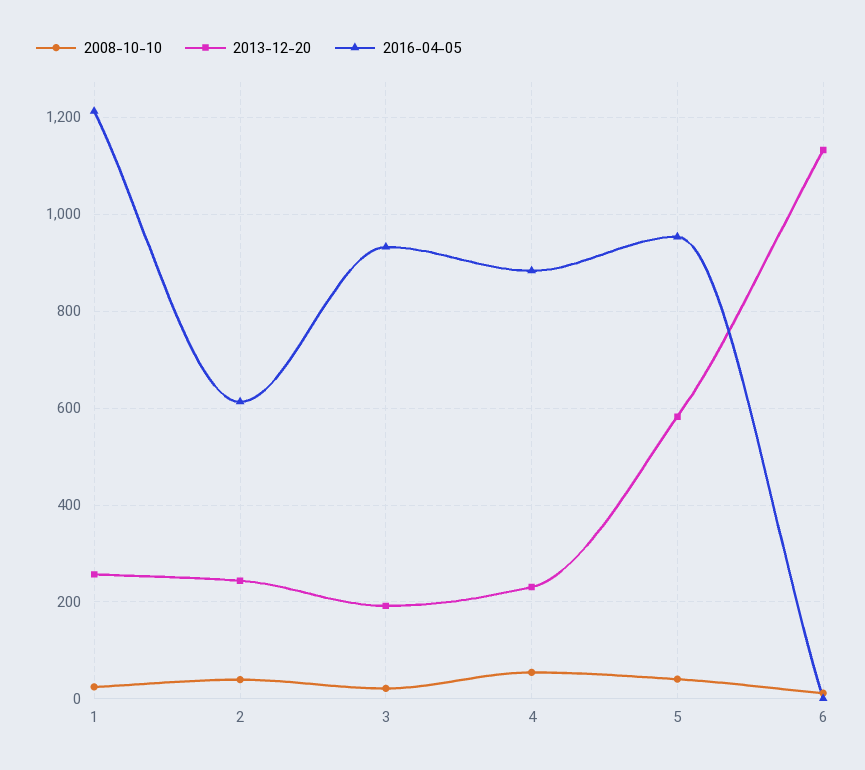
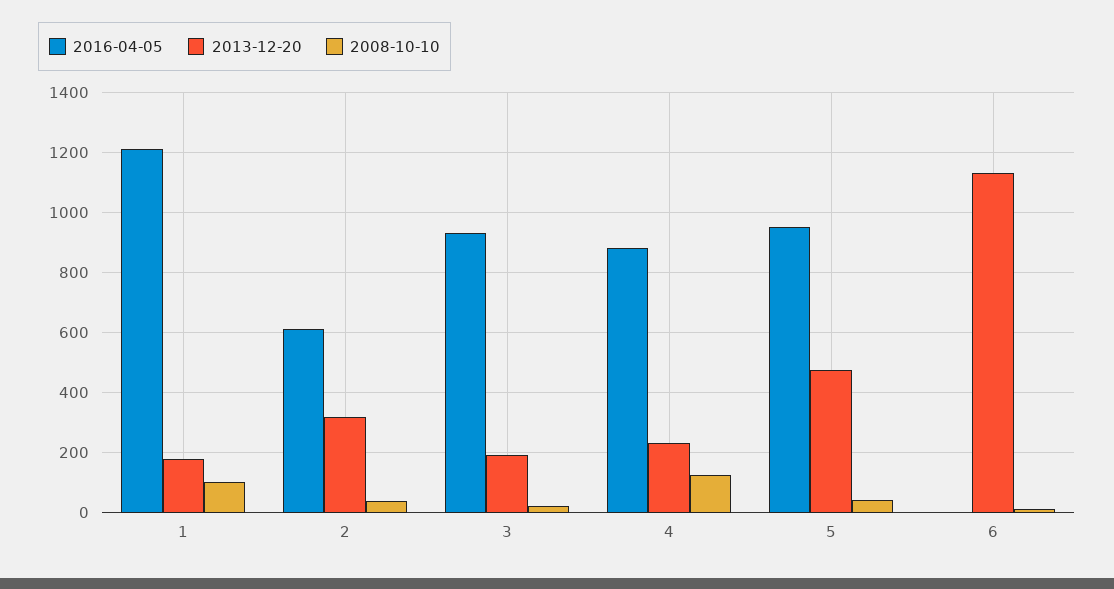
  {
    "2008-10-10": {
-     "1": 20,
+     "1": 100,
      "2": 40,
      "3": 20,
-     "4": 60,
+     "4": 125,
      "5": 40,
      "6": 20
    },
    "2013-12-20": {
-     "1": 260,
+     "1": 175,
-     "2": 240,
+     "2": 325,
      "3": 200,
      "4": 240,
-     "5": 580,
+     "5": 475,
      "6": 1140
    },
    "2016-04-05": {
      "1": 1220,
      "2": 620,
      "3": 940,
      "4": 880,
      "5": 960,
      "6": 0
    }
  }

